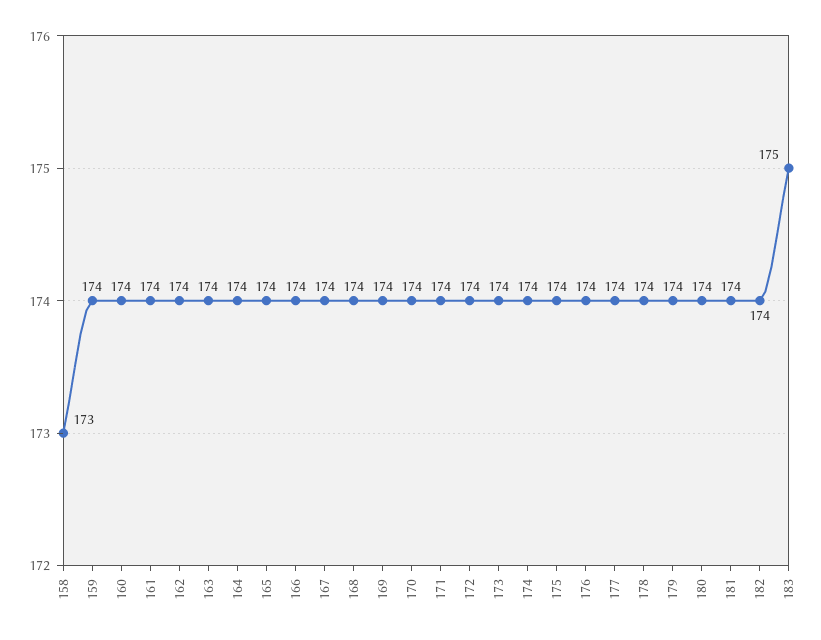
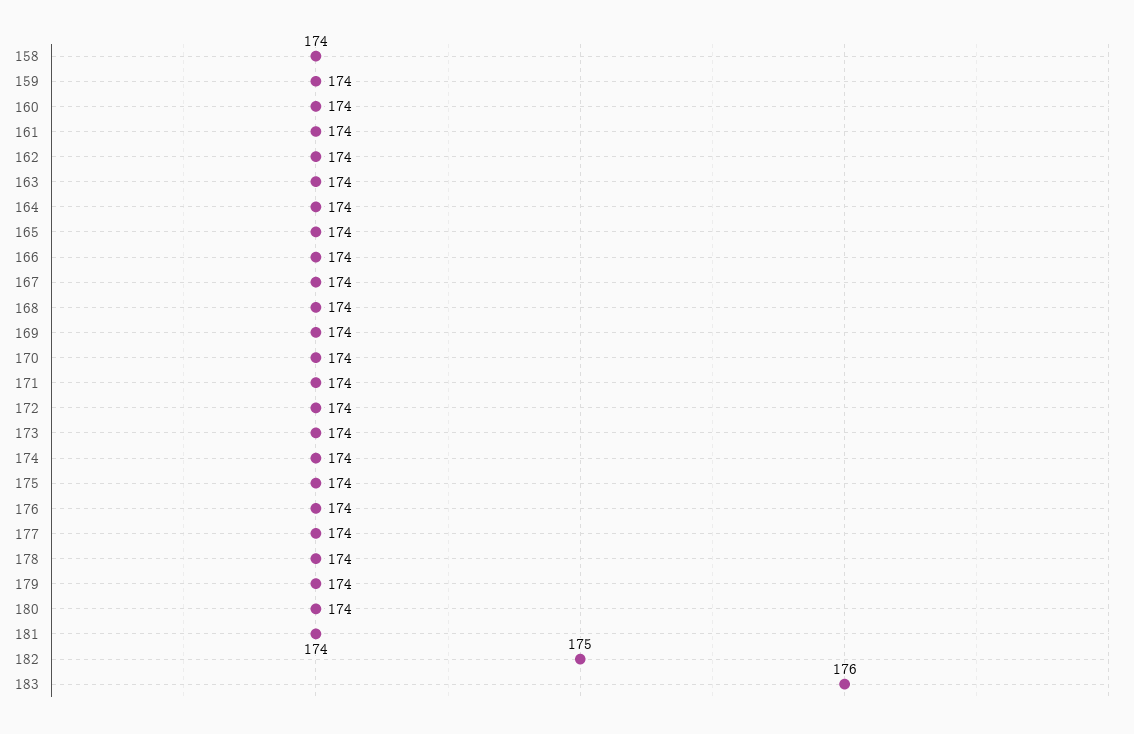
  {
-   "158": 173,
+   "158": 174,
    "159": 174,
    "160": 174,
    "161": 174,
    "162": 174,
    "163": 174,
    "164": 174,
    "165": 174,
    "166": 174,
    "167": 174,
    "168": 174,
    "169": 174,
    "170": 174,
    "171": 174,
    "172": 174,
    "173": 174,
    "174": 174,
    "175": 174,
    "176": 174,
    "177": 174,
    "178": 174,
    "179": 174,
    "180": 174,
    "181": 174,
-   "182": 174,
+   "182": 175,
-   "183": 175
+   "183": 176
  }

